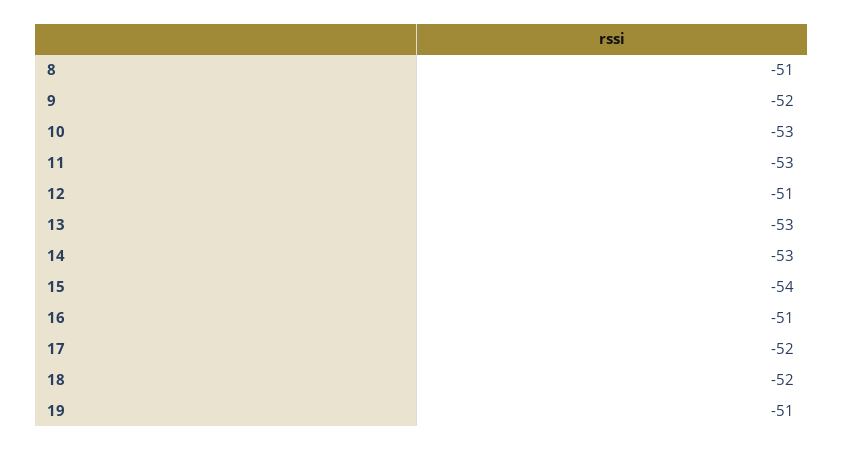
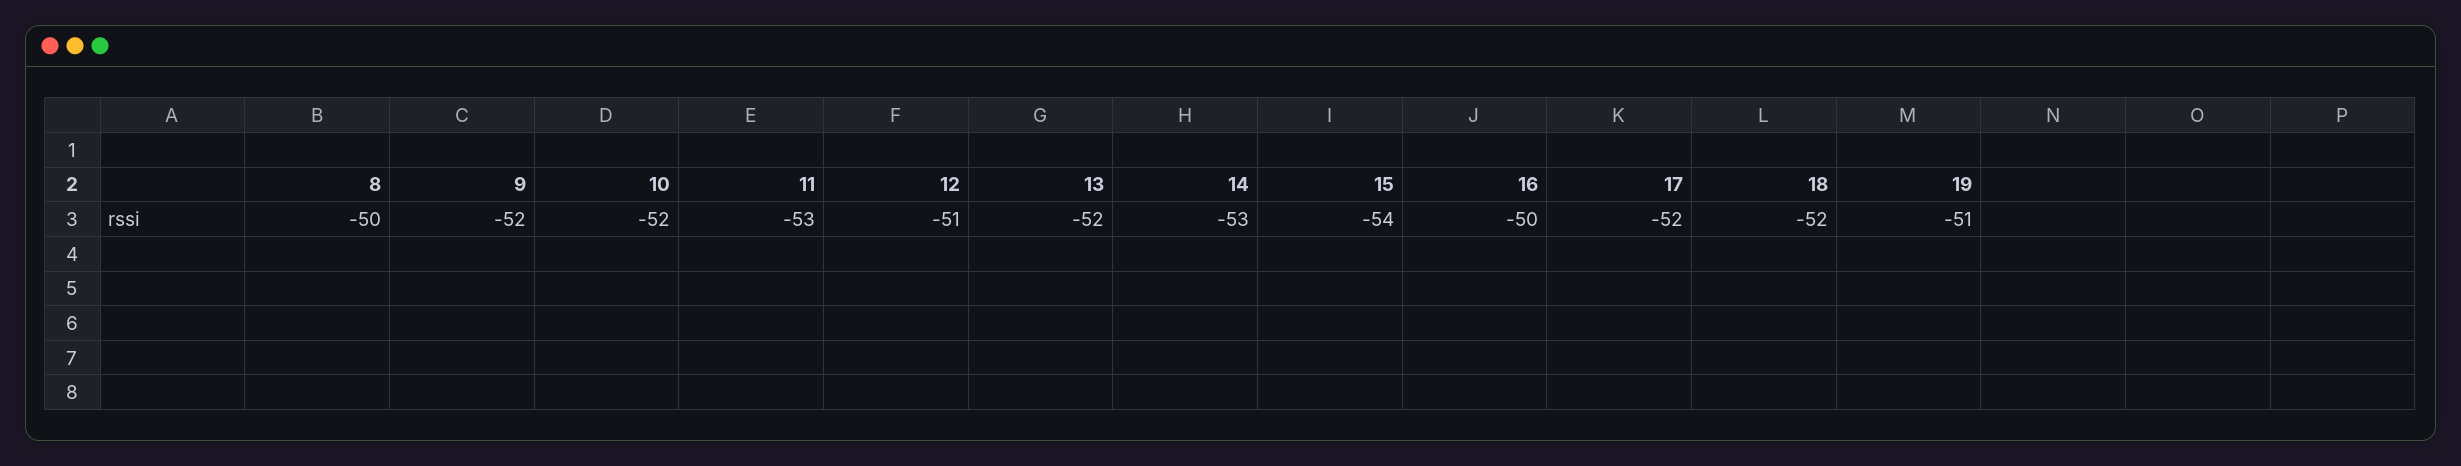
  {
-   "8": -51,
+   "8": -50,
    "9": -52,
-   "10": -53,
+   "10": -52,
    "11": -53,
    "12": -51,
-   "13": -53,
+   "13": -52,
    "14": -53,
    "15": -54,
-   "16": -51,
+   "16": -50,
    "17": -52,
    "18": -52,
    "19": -51
  }

